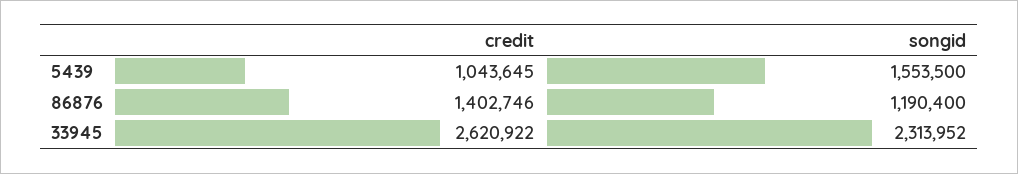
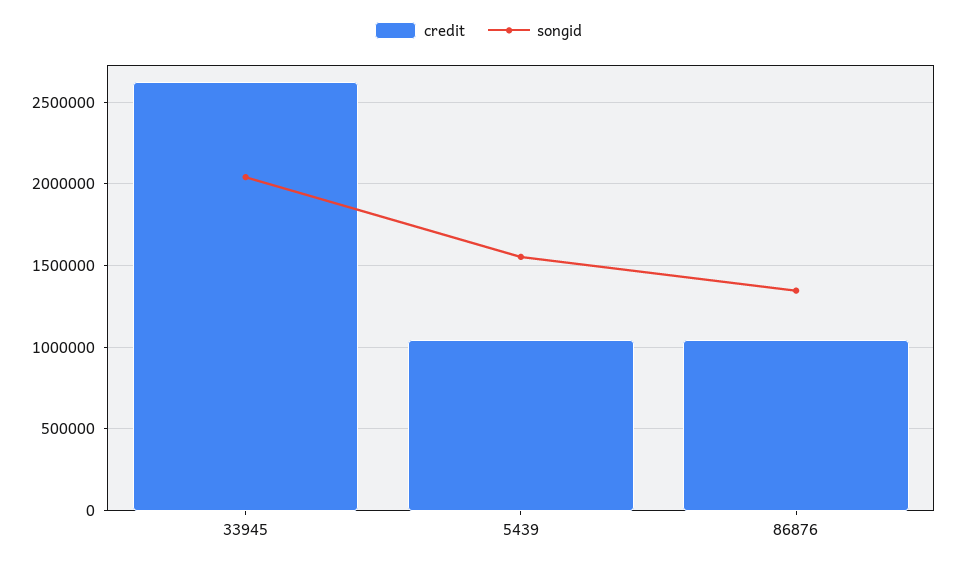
  {
    "credit": {
      "5439": 1043645,
-     "86876": 1402746,
+     "86876": 1050000,
      "33945": 2620922
    },
    "songid": {
      "5439": 1553500,
-     "86876": 1190400,
+     "86876": 1350000,
-     "33945": 2313952
+     "33945": 2050000
    }
  }

